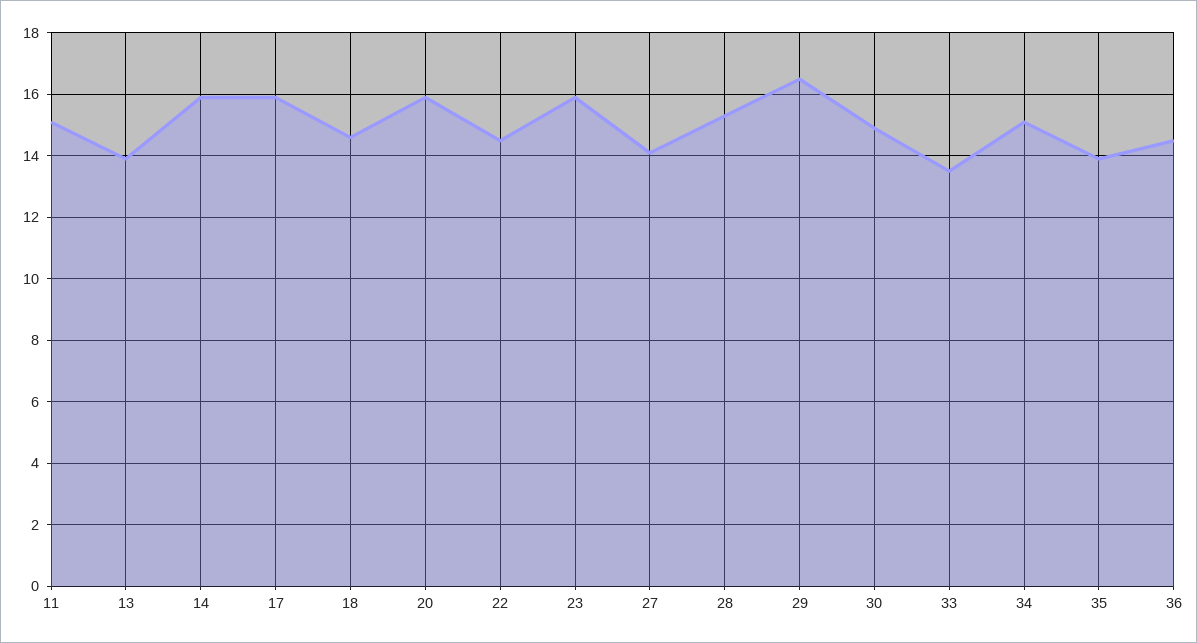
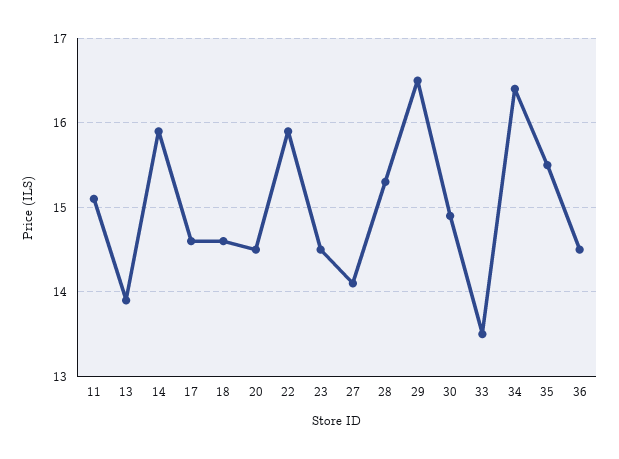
  {
    "11": 15.1,
    "13": 13.9,
    "14": 15.9,
-   "17": 16,
+   "17": 14.6,
    "18": 14.6,
-   "20": 16,
+   "20": 14.5,
-   "22": 14.5,
+   "22": 15.9,
-   "23": 16,
+   "23": 14.5,
    "27": 14.1,
    "28": 15.3,
    "29": 16.5,
    "30": 14.9,
    "33": 13.5,
-   "34": 15,
+   "34": 16.4,
-   "35": 14,
+   "35": 15.5,
    "36": 14.5
  }

